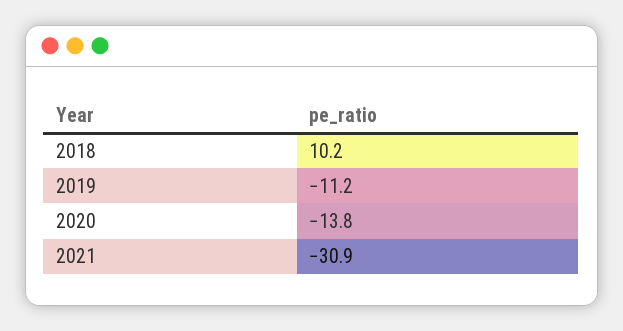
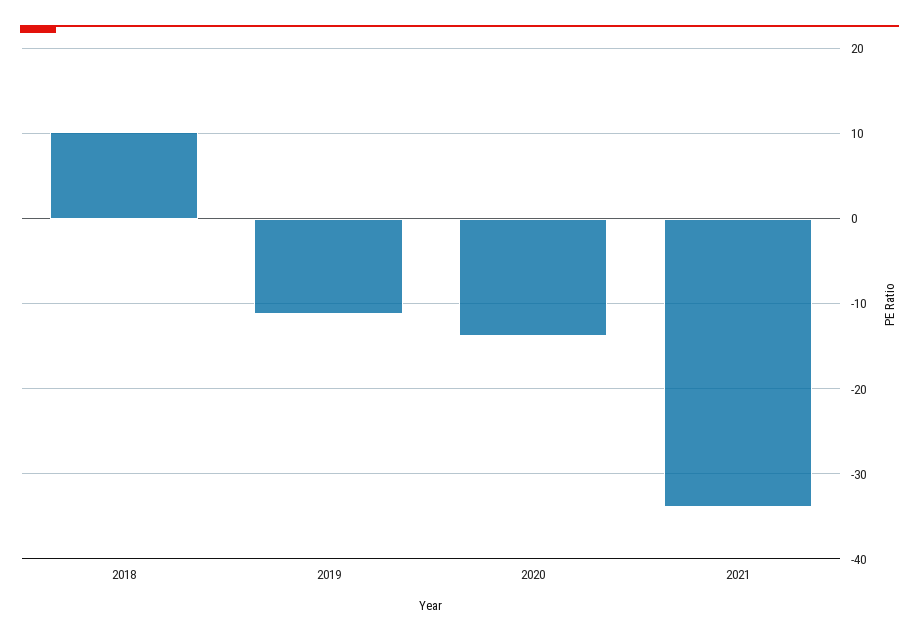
  {
    "2018": 10.2,
    "2019": -11.2,
    "2020": -13.8,
-   "2021": -30.9
+   "2021": -34
  }

